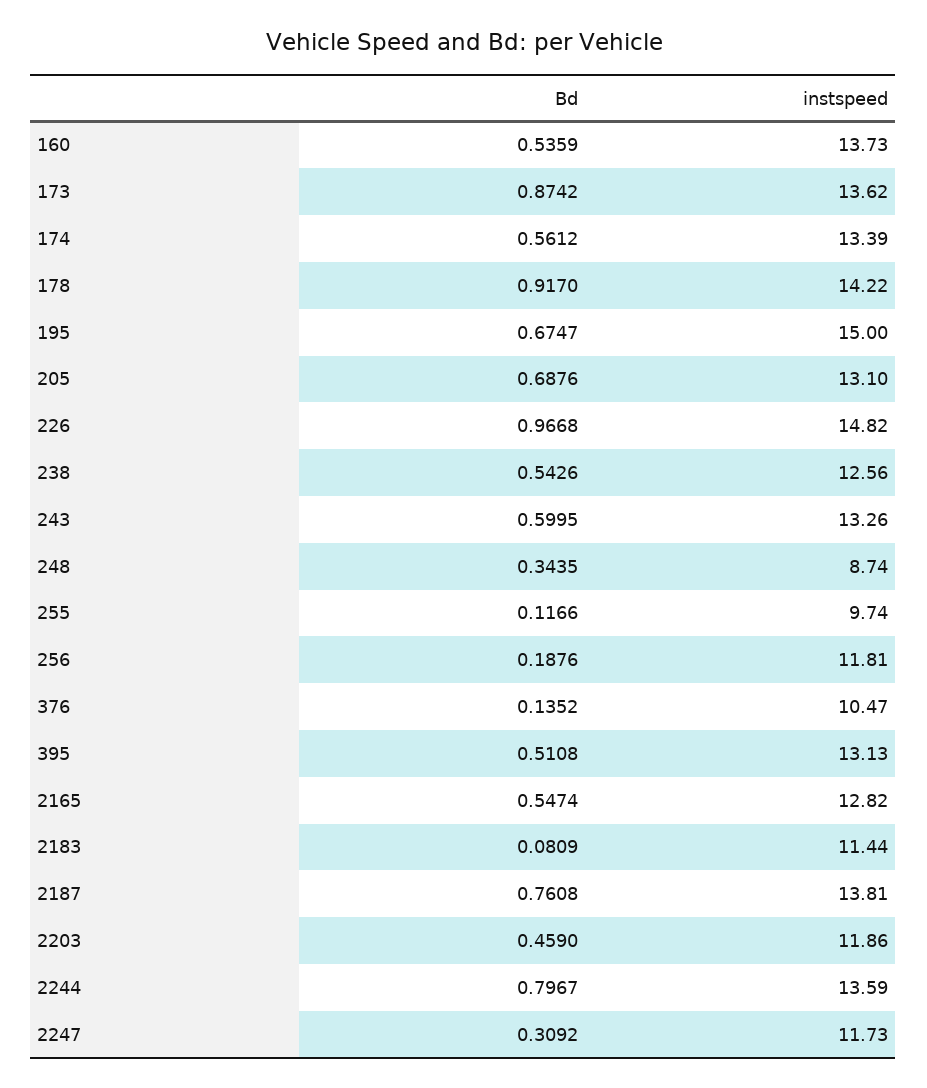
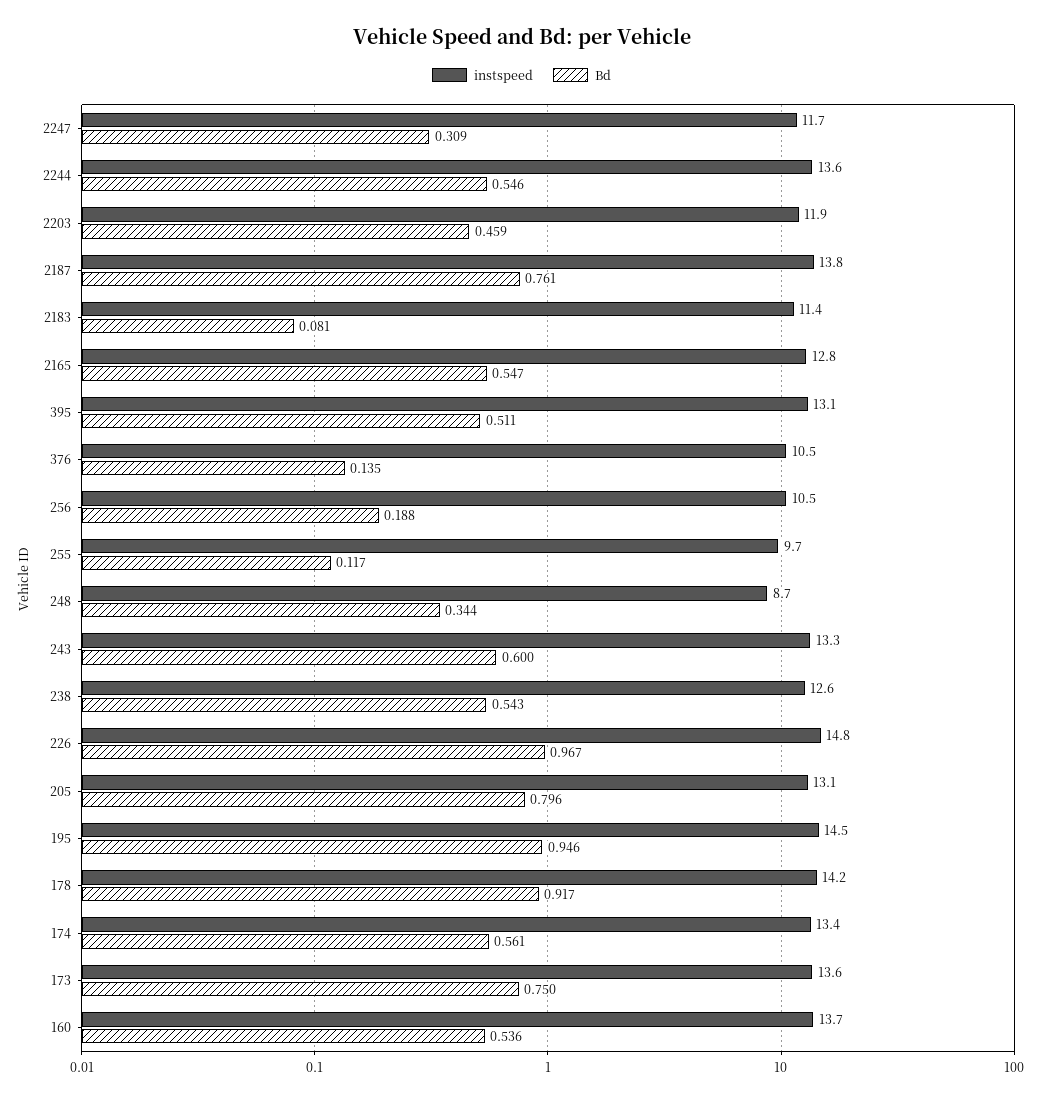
  {
    "Bd": {
      "160": 0.5359,
-     "173": 0.8742,
+     "173": 0.75,
      "174": 0.5612,
      "178": 0.917,
-     "195": 0.6747,
+     "195": 0.946,
-     "205": 0.6876,
+     "205": 0.796,
      "226": 0.9668,
      "238": 0.5426,
      "243": 0.5995,
      "248": 0.3435,
      "255": 0.1166,
      "256": 0.1876,
      "376": 0.1352,
      "395": 0.5108,
      "2165": 0.5474,
      "2183": 0.0809,
      "2187": 0.7608,
      "2203": 0.459,
-     "2244": 0.7967,
+     "2244": 0.546,
      "2247": 0.3092
    },
    "instspeed": {
      "160": 13.73,
      "173": 13.62,
      "174": 13.39,
      "178": 14.22,
-     "195": 15,
+     "195": 14.5,
      "205": 13.1,
      "226": 14.82,
      "238": 12.56,
      "243": 13.26,
      "248": 8.74,
      "255": 9.74,
-     "256": 11.81,
+     "256": 10.5,
      "376": 10.47,
      "395": 13.13,
      "2165": 12.82,
      "2183": 11.44,
      "2187": 13.81,
      "2203": 11.86,
      "2244": 13.59,
      "2247": 11.73
    }
  }

